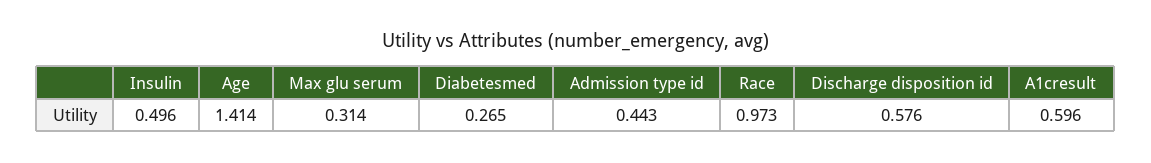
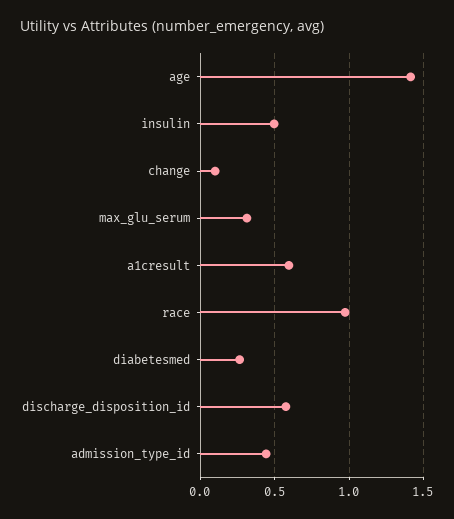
  {
    "Insulin": 0.496,
    "Age": 1.414,
    "Max glu serum": 0.314,
    "Diabetesmed": 0.265,
    "Admission type id": 0.443,
    "Race": 0.973,
    "Discharge disposition id": 0.576,
-   "A1cresult": 0.596
+   "A1cresult": 0.596,
+   "change": 0.1
  }

